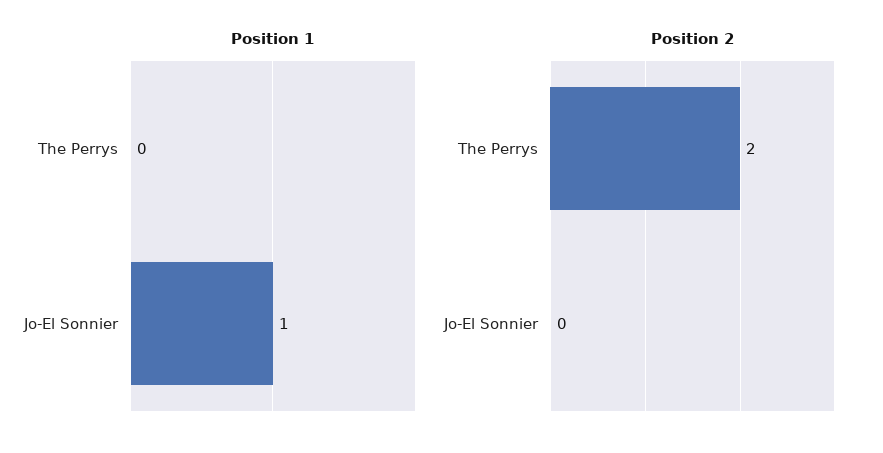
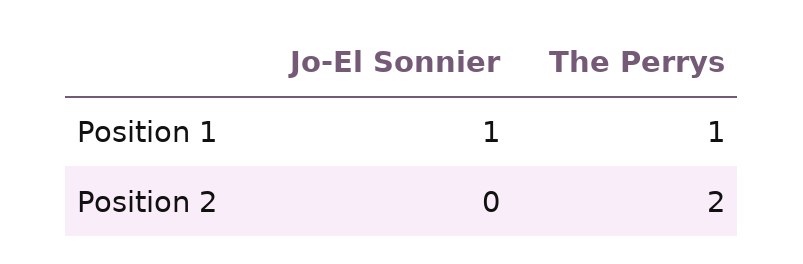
  {
    "Position 1": {
-     "The Perrys": 0,
+     "The Perrys": 1,
      "Jo-El Sonnier": 1
    },
    "Position 2": {
      "The Perrys": 2,
      "Jo-El Sonnier": 0
    }
  }

